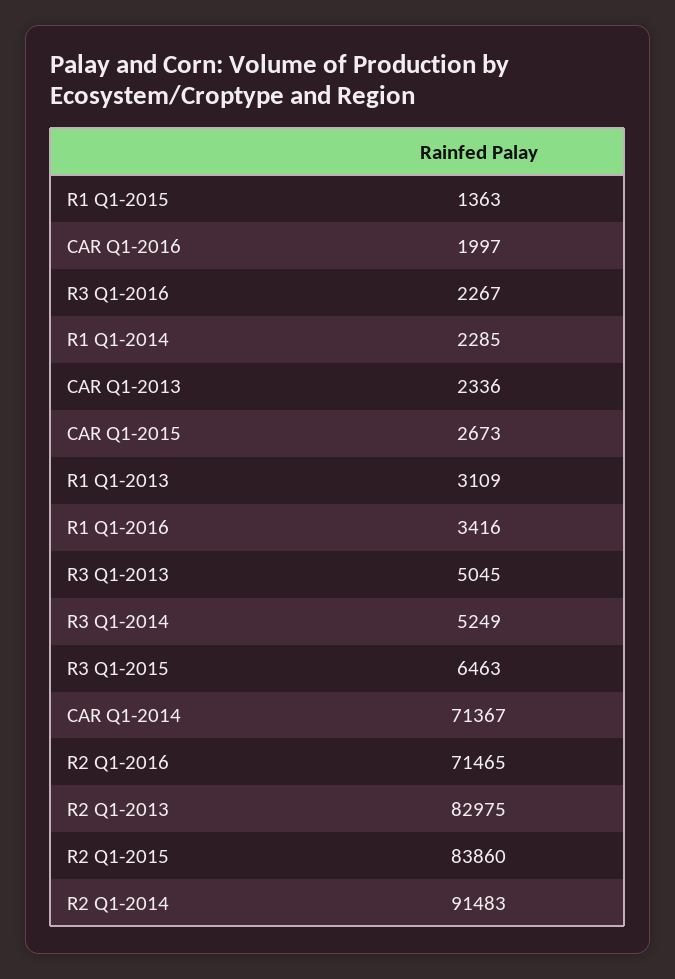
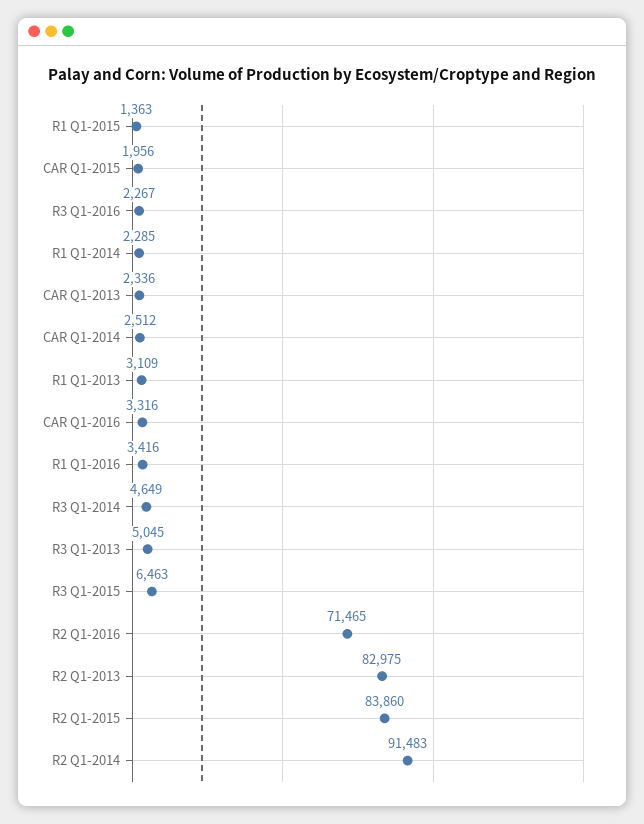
  {
    "R1 Q1-2015": 1363,
-   "CAR Q1-2016": 1997,
+   "CAR Q1-2016": 3316,
    "R3 Q1-2016": 2267,
    "R1 Q1-2014": 2285,
    "CAR Q1-2013": 2336,
-   "CAR Q1-2015": 2673,
+   "CAR Q1-2015": 1956,
    "R1 Q1-2013": 3109,
    "R1 Q1-2016": 3416,
    "R3 Q1-2013": 5045,
-   "R3 Q1-2014": 5249,
+   "R3 Q1-2014": 4649,
    "R3 Q1-2015": 6463,
-   "CAR Q1-2014": 71367,
+   "CAR Q1-2014": 2512,
    "R2 Q1-2016": 71465,
    "R2 Q1-2013": 82975,
    "R2 Q1-2015": 83860,
    "R2 Q1-2014": 91483
  }

